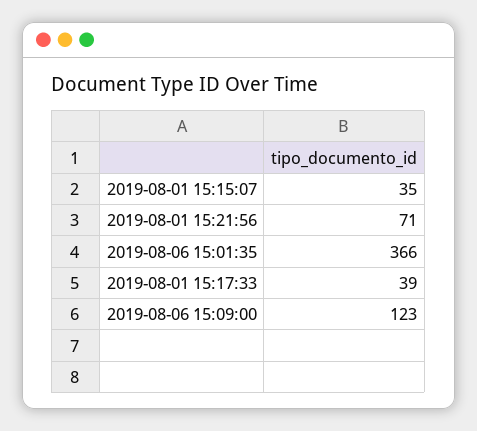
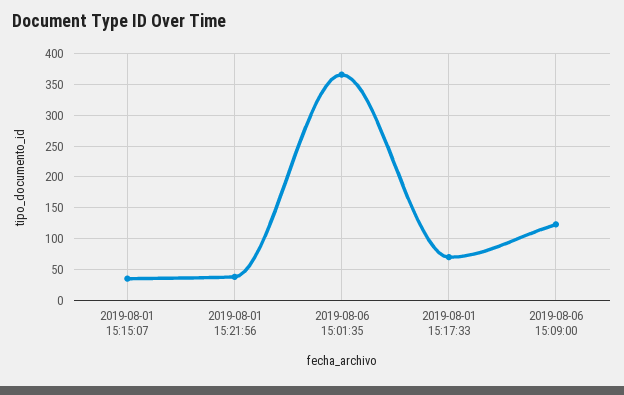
  {
    "2019-08-01 15:15:07": 35,
-   "2019-08-01 15:21:56": 71,
+   "2019-08-01 15:21:56": 40,
    "2019-08-06 15:01:35": 366,
-   "2019-08-01 15:17:33": 39,
+   "2019-08-01 15:17:33": 70,
    "2019-08-06 15:09:00": 123
  }

